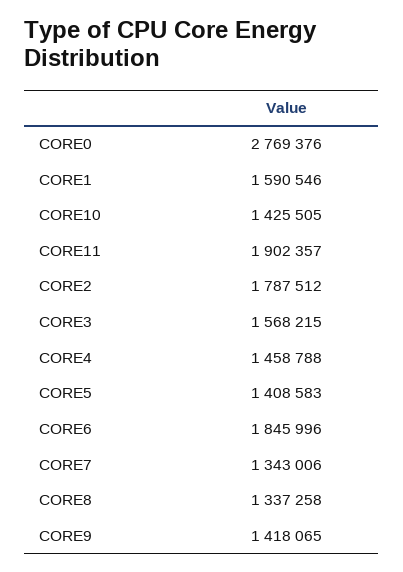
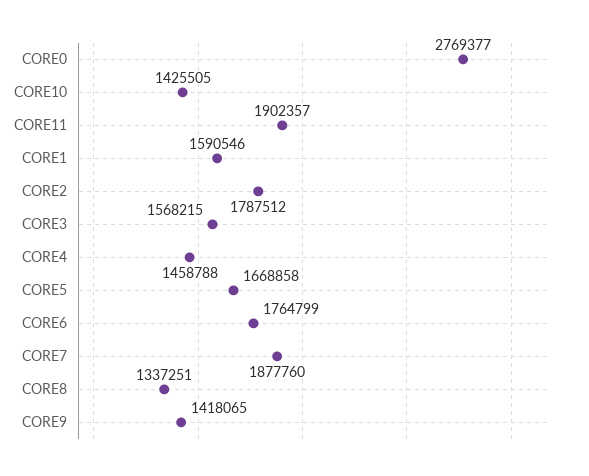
  {
-   "CORE0": 2769376,
+   "CORE0": 2769377,
    "CORE1": 1590546,
    "CORE10": 1425505,
    "CORE11": 1902357,
    "CORE2": 1787512,
    "CORE3": 1568215,
    "CORE4": 1458788,
-   "CORE5": 1408583,
+   "CORE5": 1668858,
-   "CORE6": 1845996,
+   "CORE6": 1764799,
-   "CORE7": 1343006,
+   "CORE7": 1877760,
-   "CORE8": 1337258,
+   "CORE8": 1337251,
    "CORE9": 1418065
  }

